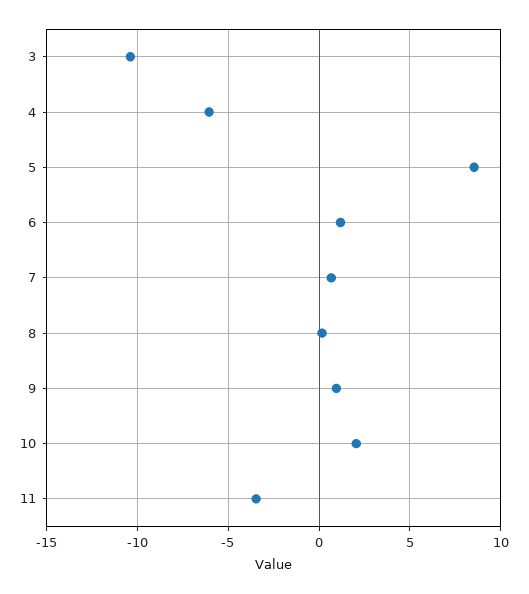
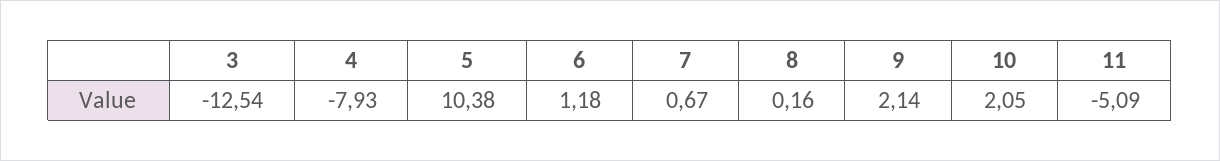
  {
-   "3": -10.5,
+   "3": -12.54,
-   "4": -6,
+   "4": -7.93,
-   "5": 8.5,
+   "5": 10.38,
    "6": 1.18,
    "7": 0.67,
    "8": 0.16,
-   "9": 1,
+   "9": 2.14,
    "10": 2.05,
-   "11": -3.5
+   "11": -5.09
  }

